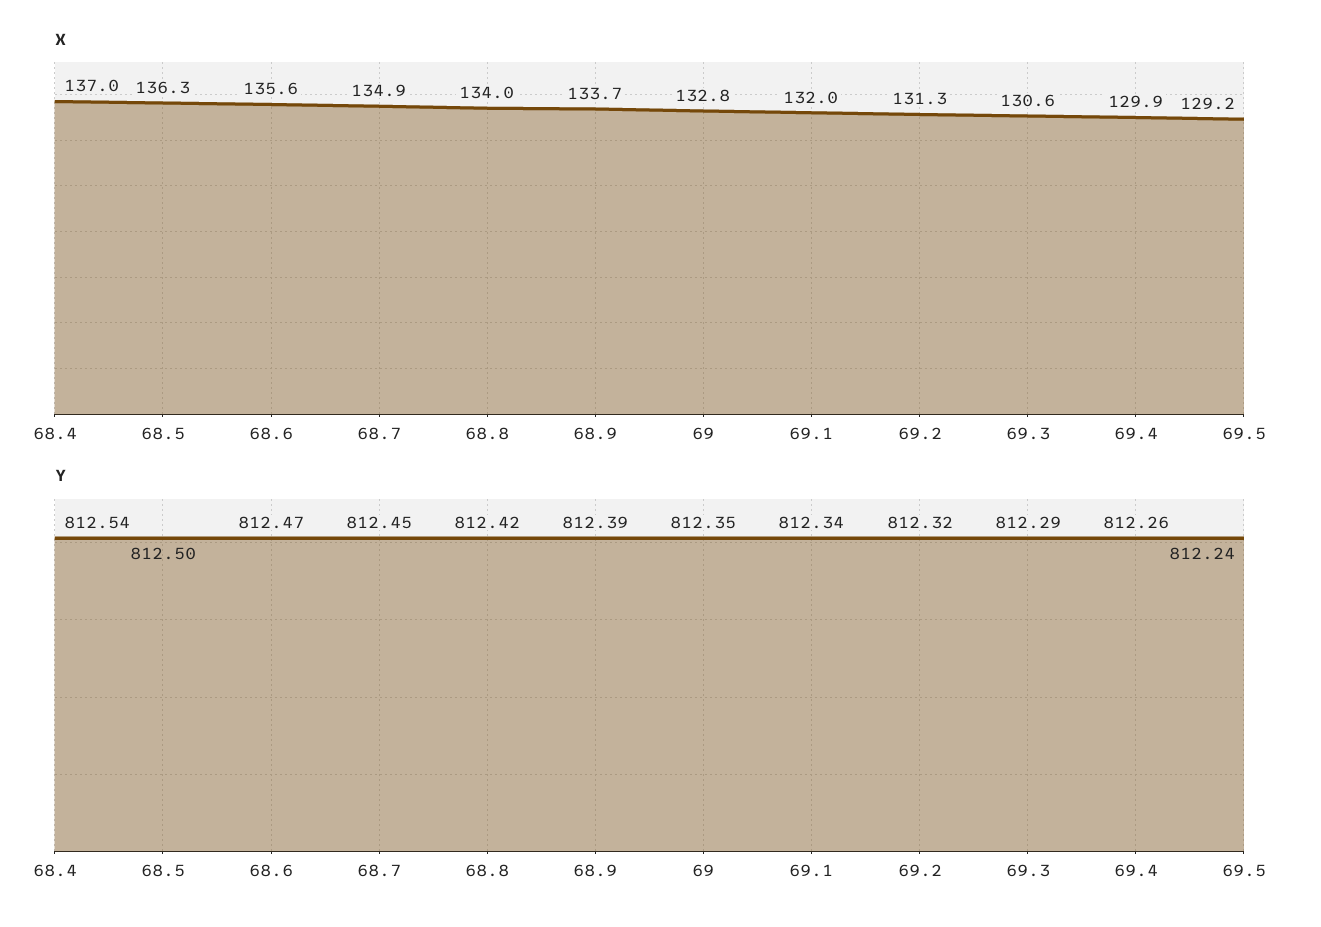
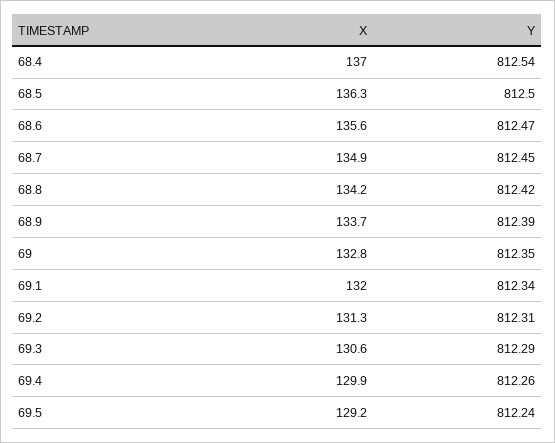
  {
    "X": {
      "68.4": 137,
      "68.5": 136.3,
      "68.6": 135.6,
      "68.7": 134.9,
-     "68.8": 134,
+     "68.8": 134.2,
      "68.9": 133.7,
      "69": 132.8,
      "69.1": 132,
      "69.2": 131.3,
      "69.3": 130.6,
      "69.4": 129.9,
      "69.5": 129.2
    },
    "Y": {
      "68.4": 812.54,
      "68.5": 812.5,
      "68.6": 812.47,
      "68.7": 812.45,
      "68.8": 812.42,
      "68.9": 812.39,
      "69": 812.35,
      "69.1": 812.34,
-     "69.2": 812.32,
+     "69.2": 812.31,
      "69.3": 812.29,
      "69.4": 812.26,
      "69.5": 812.24
    }
  }

